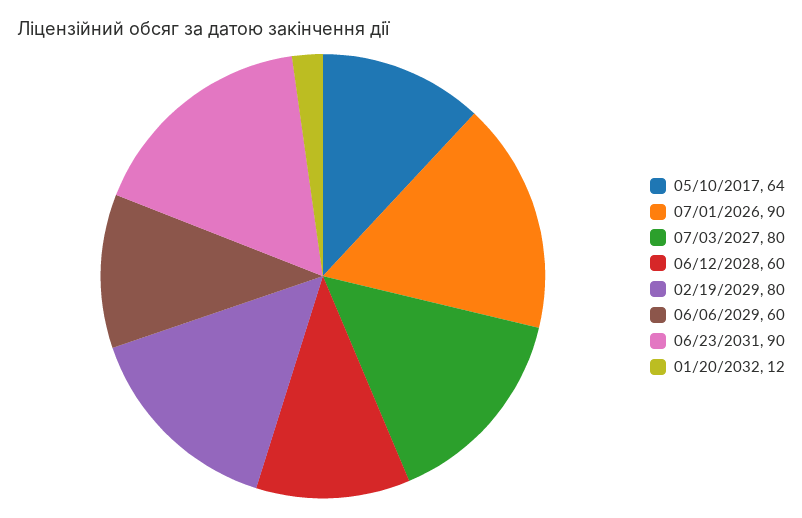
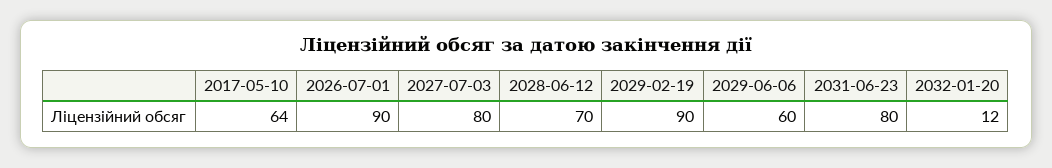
  {
    "05/10/2017": 64,
    "07/01/2026": 90,
    "07/03/2027": 80,
-   "06/12/2028": 60,
+   "06/12/2028": 70,
-   "02/19/2029": 80,
+   "02/19/2029": 90,
    "06/06/2029": 60,
-   "06/23/2031": 90,
+   "06/23/2031": 80,
    "01/20/2032": 12
  }

